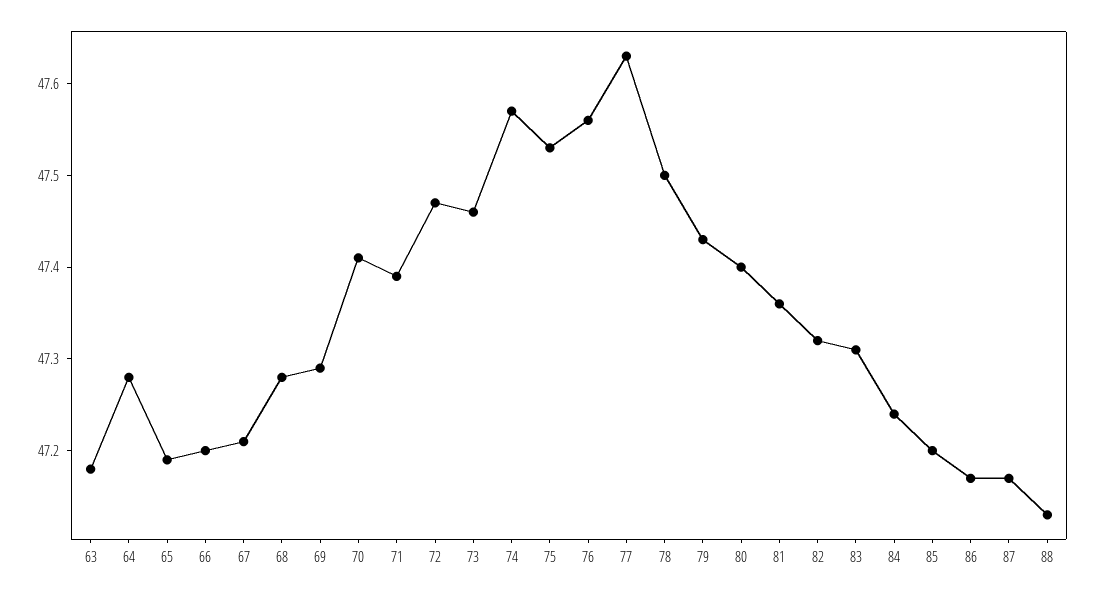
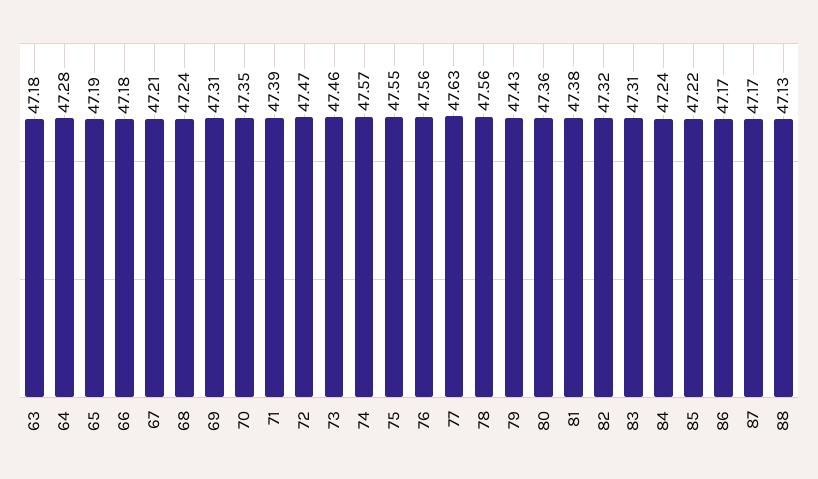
  {
    "63": 47.18,
    "64": 47.28,
    "65": 47.19,
-   "66": 47.2,
+   "66": 47.18,
    "67": 47.21,
-   "68": 47.28,
+   "68": 47.24,
-   "69": 47.29,
+   "69": 47.31,
-   "70": 47.41,
+   "70": 47.35,
    "71": 47.39,
    "72": 47.47,
    "73": 47.46,
    "74": 47.57,
-   "75": 47.53,
+   "75": 47.55,
    "76": 47.56,
    "77": 47.63,
-   "78": 47.5,
+   "78": 47.56,
    "79": 47.43,
-   "80": 47.4,
+   "80": 47.36,
-   "81": 47.36,
+   "81": 47.38,
    "82": 47.32,
    "83": 47.31,
    "84": 47.24,
-   "85": 47.2,
+   "85": 47.22,
    "86": 47.17,
    "87": 47.17,
    "88": 47.13
  }

